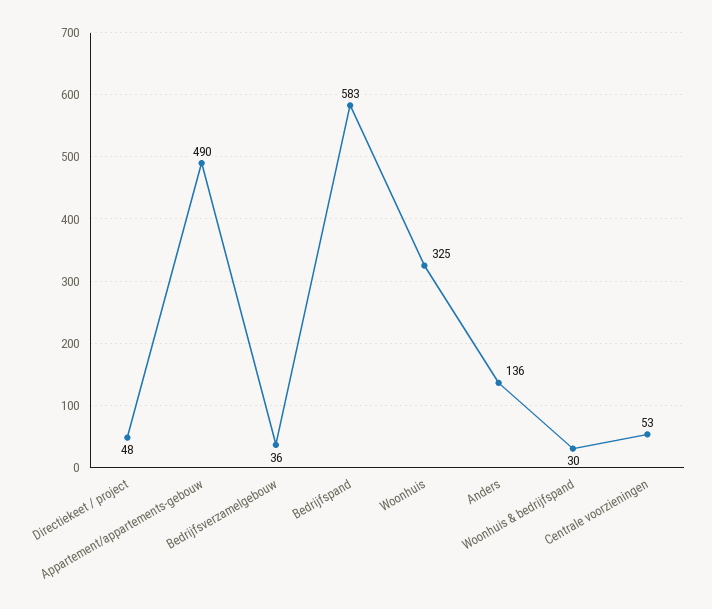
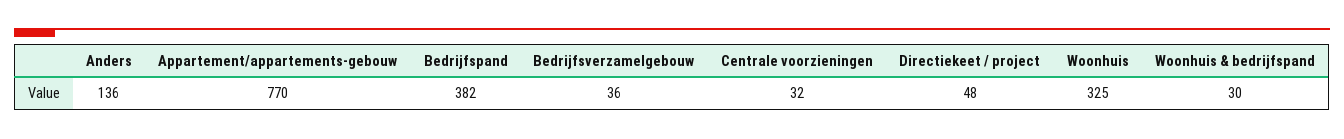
  {
    "Directiekeet / project": 48,
-   "Appartement/appartements-gebouw": 490,
+   "Appartement/appartements-gebouw": 770,
    "Bedrijfsverzamelgebouw": 36,
-   "Bedrijfspand": 583,
+   "Bedrijfspand": 382,
    "Woonhuis": 325,
    "Anders": 136,
    "Woonhuis & bedrijfspand": 30,
-   "Centrale voorzieningen": 53
+   "Centrale voorzieningen": 32
  }

